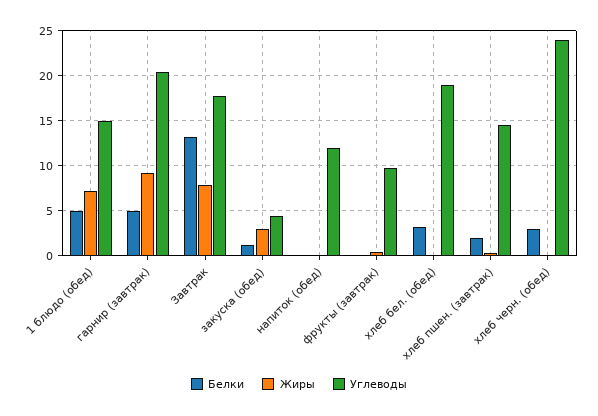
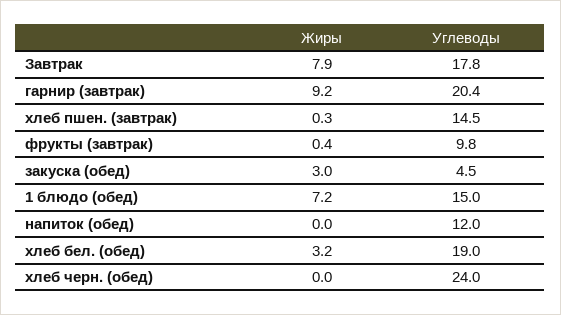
  {
-   "Белки": {
-     "1 блюдо (обед)": 5,
-     "гарнир (завтрак)": 5,
-     "Завтрак": 13,
-     "закуска (обед)": 1,
-     "напиток (обед)": 0,
-     "фрукты (завтрак)": 0,
-     "хлеб бел. (обед)": 3,
-     "хлеб пшен. (завтрак)": 2,
-     "хлеб черн. (обед)": 3
-   },
    "Жиры": {
      "1 блюдо (обед)": 7.2,
      "гарнир (завтрак)": 9.2,
      "Завтрак": 7.9,
      "закуска (обед)": 3,
      "напиток (обед)": 0,
      "фрукты (завтрак)": 0.4,
-     "хлеб бел. (обед)": 0,
+     "хлеб бел. (обед)": 3.2,
      "хлеб пшен. (завтрак)": 0.3,
      "хлеб черн. (обед)": 0
    },
    "Углеводы": {
      "1 блюдо (обед)": 15,
      "гарнир (завтрак)": 20.4,
      "Завтрак": 17.8,
      "закуска (обед)": 4.5,
      "напиток (обед)": 12,
      "фрукты (завтрак)": 9.8,
      "хлеб бел. (обед)": 19,
      "хлеб пшен. (завтрак)": 14.5,
      "хлеб черн. (обед)": 24
    }
  }

